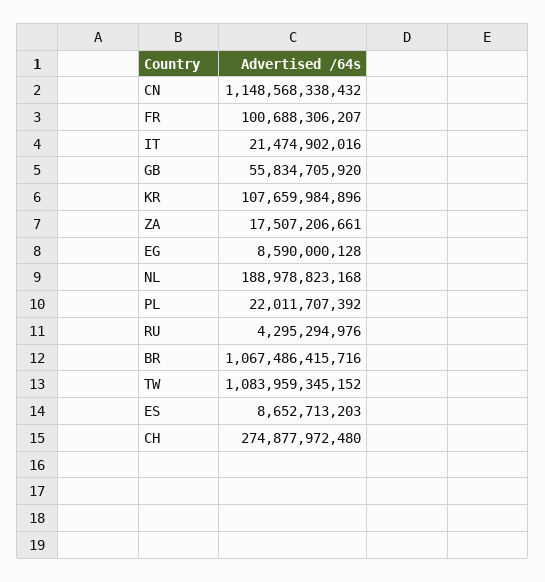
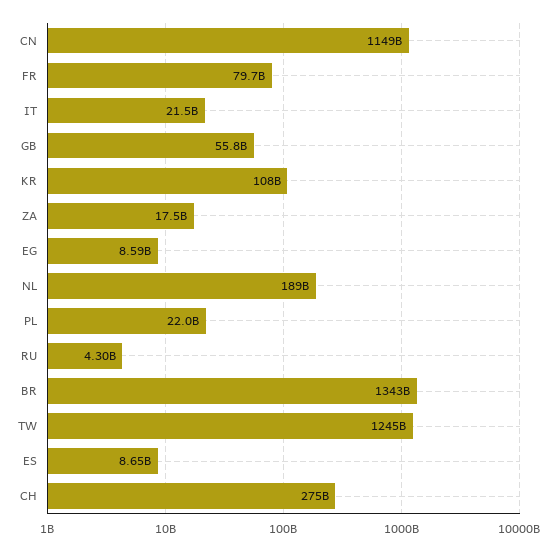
  {
    "CN": 1148568338432,
-   "FR": 100688306207,
+   "FR": 79700000000,
    "IT": 21474902016,
    "GB": 55834705920,
    "KR": 107659984896,
    "ZA": 17507206661,
    "EG": 8590000128,
    "NL": 188978823168,
    "PL": 22011707392,
    "RU": 4295294976,
-   "BR": 1067486415716,
+   "BR": 1343000000000,
-   "TW": 1083959345152,
+   "TW": 1245000000000,
    "ES": 8652713203,
    "CH": 274877972480
  }

